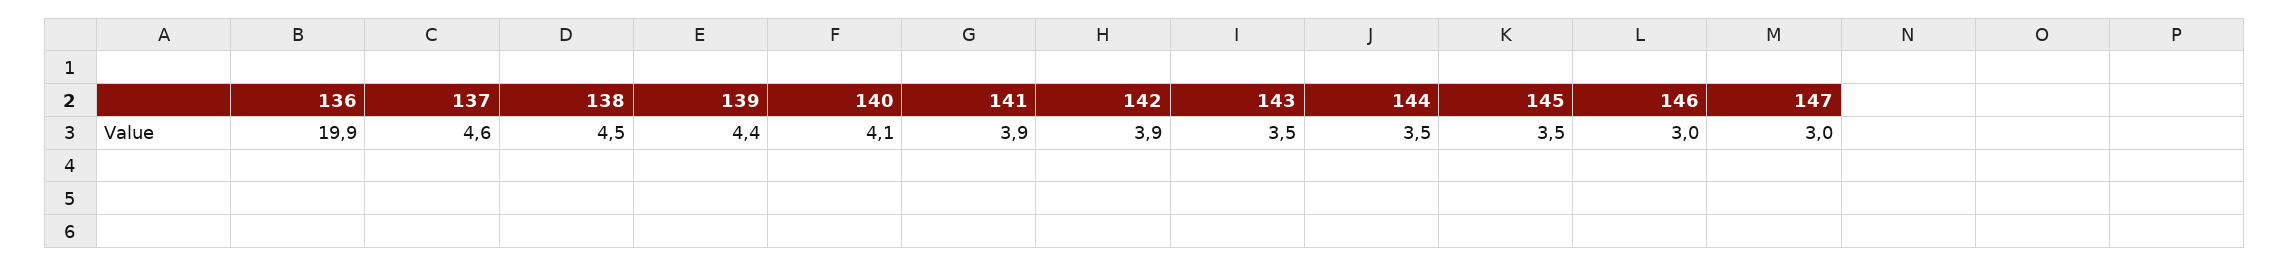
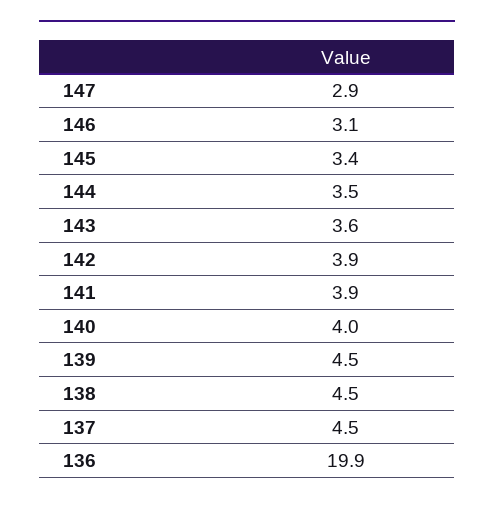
  {
    "136": 19.9,
-   "137": 4.6,
+   "137": 4.5,
    "138": 4.5,
-   "139": 4.4,
+   "139": 4.5,
-   "140": 4.1,
+   "140": 4,
    "141": 3.9,
    "142": 3.9,
-   "143": 3.5,
+   "143": 3.6,
    "144": 3.5,
-   "145": 3.5,
+   "145": 3.4,
-   "146": 3,
+   "146": 3.1,
-   "147": 3
+   "147": 2.9
  }

